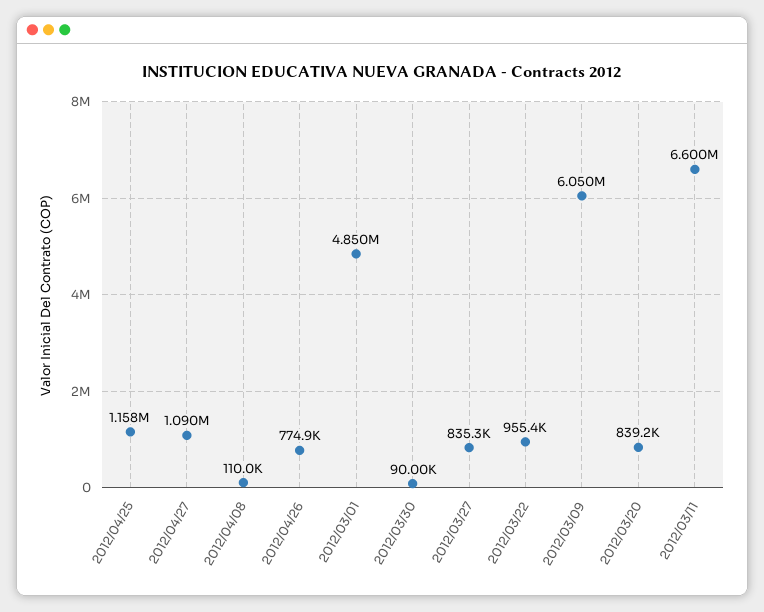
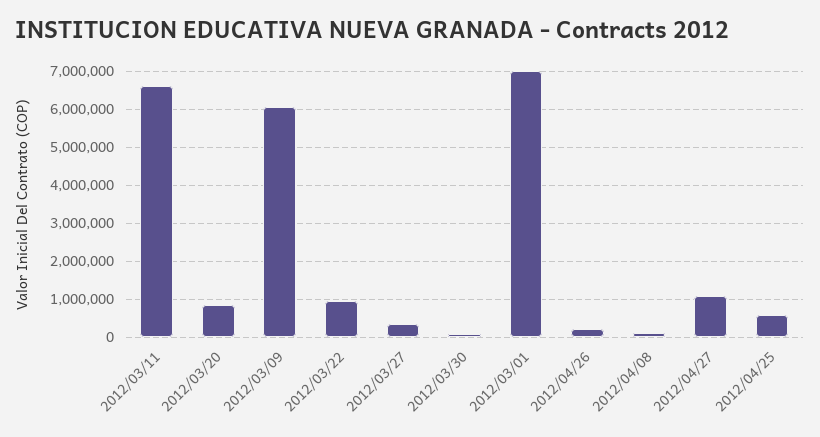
  {
-   "2012/04/25": 1158000,
+   "2012/04/25": 600000,
    "2012/04/27": 1090000,
    "2012/04/08": 110000,
-   "2012/04/26": 774900,
+   "2012/04/26": 200000,
-   "2012/03/01": 4850000,
+   "2012/03/01": 7000000,
    "2012/03/30": 90000,
-   "2012/03/27": 835300,
+   "2012/03/27": 400000,
    "2012/03/22": 955400,
    "2012/03/09": 6050000,
    "2012/03/20": 839200,
    "2012/03/11": 6600000
  }

